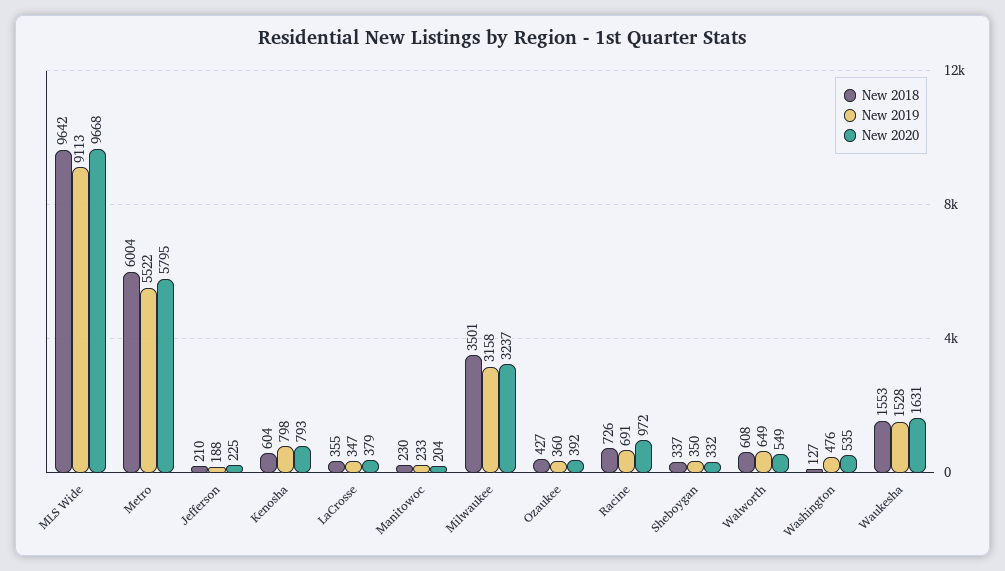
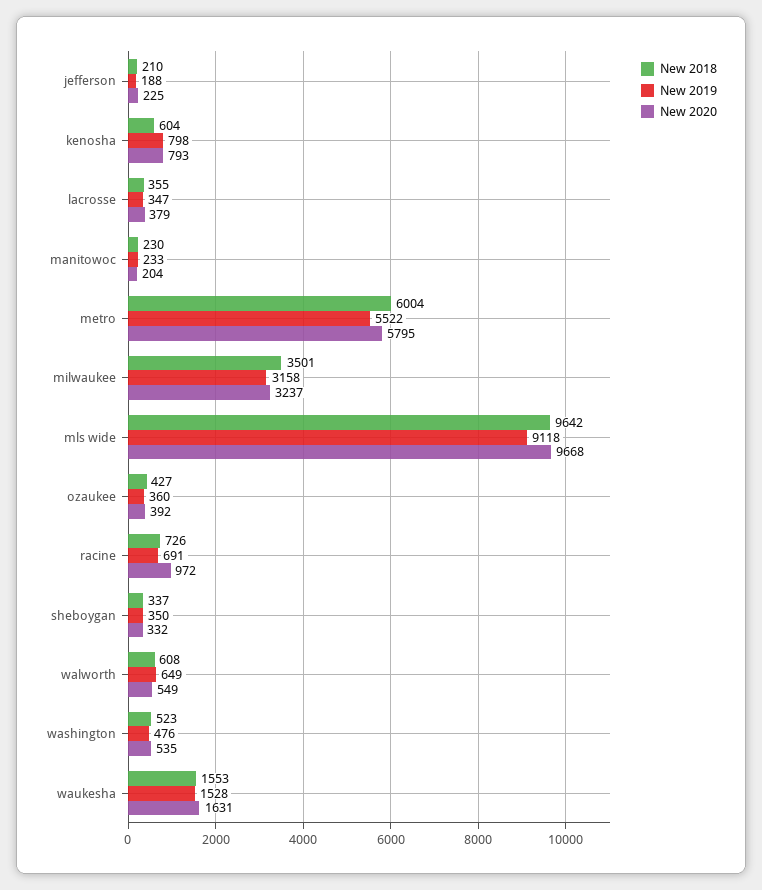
  {
    "New 2018": {
      "MLS Wide": 9642,
      "Metro": 6004,
      "Jefferson": 210,
      "Kenosha": 604,
      "LaCrosse": 355,
      "Manitowoc": 230,
      "Milwaukee": 3501,
      "Ozaukee": 427,
      "Racine": 726,
      "Sheboygan": 337,
      "Walworth": 608,
-     "Washington": 127,
+     "Washington": 523,
      "Waukesha": 1553
    },
    "New 2019": {
-     "MLS Wide": 9113,
+     "MLS Wide": 9118,
      "Metro": 5522,
      "Jefferson": 188,
      "Kenosha": 798,
      "LaCrosse": 347,
      "Manitowoc": 233,
      "Milwaukee": 3158,
      "Ozaukee": 360,
      "Racine": 691,
      "Sheboygan": 350,
      "Walworth": 649,
      "Washington": 476,
      "Waukesha": 1528
    },
    "New 2020": {
      "MLS Wide": 9668,
      "Metro": 5795,
      "Jefferson": 225,
      "Kenosha": 793,
      "LaCrosse": 379,
      "Manitowoc": 204,
      "Milwaukee": 3237,
      "Ozaukee": 392,
      "Racine": 972,
      "Sheboygan": 332,
      "Walworth": 549,
      "Washington": 535,
      "Waukesha": 1631
    }
  }

